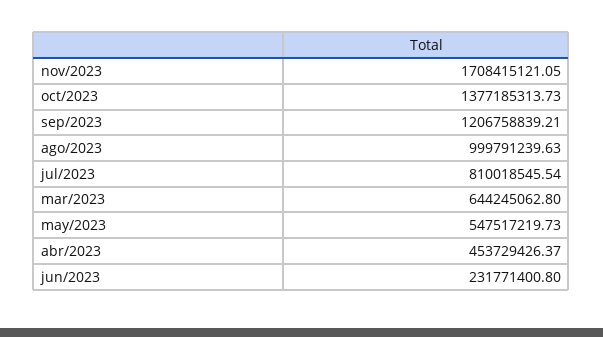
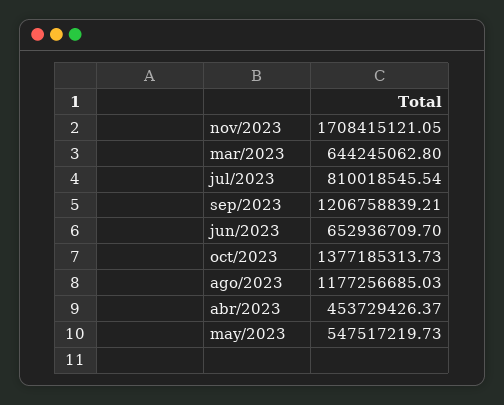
  {
    "nov/2023": 1708415121.05,
    "oct/2023": 1377185313.73,
    "sep/2023": 1206758839.21,
-   "ago/2023": 999791239.63,
+   "ago/2023": 1177256685.03,
    "jul/2023": 810018545.54,
    "mar/2023": 644245062.8,
    "may/2023": 547517219.73,
    "abr/2023": 453729426.37,
-   "jun/2023": 231771400.8
+   "jun/2023": 652936709.7
  }

